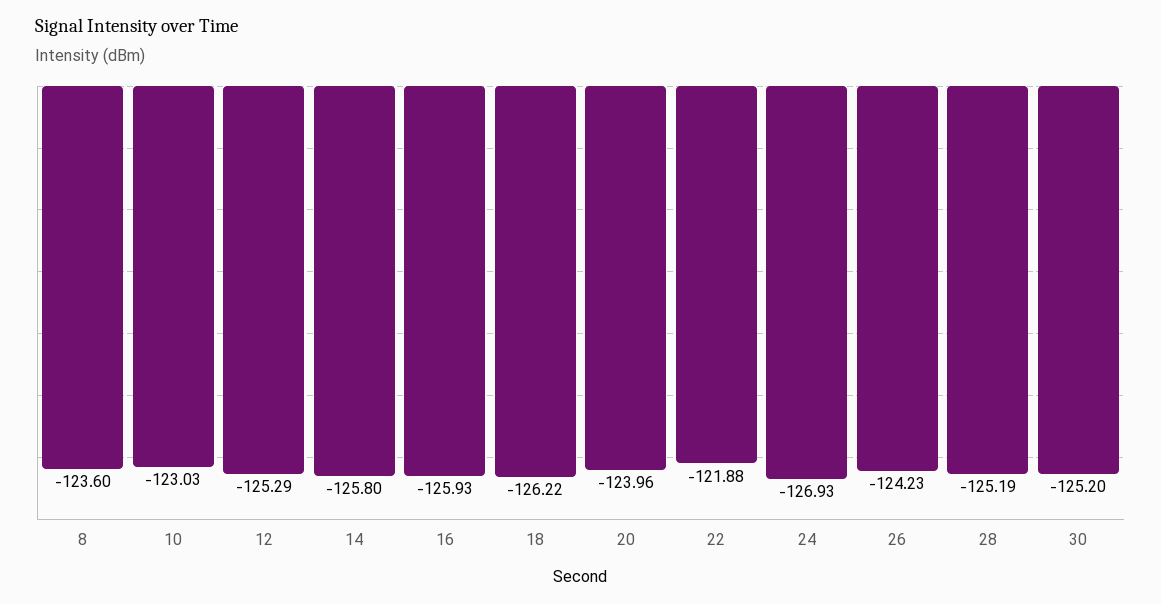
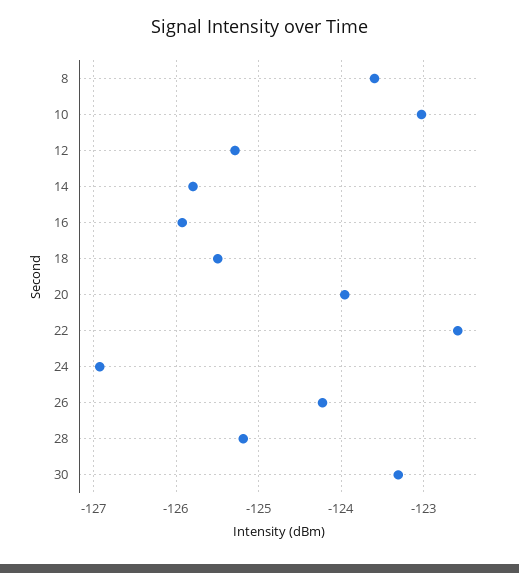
  {
    "8": -123.6,
    "10": -123.03,
    "12": -125.29,
    "14": -125.8,
    "16": -125.93,
-   "18": -126.22,
+   "18": -125.5,
    "20": -123.96,
-   "22": -121.88,
+   "22": -122.6,
    "24": -126.93,
    "26": -124.23,
    "28": -125.19,
-   "30": -125.2
+   "30": -123.3
  }

